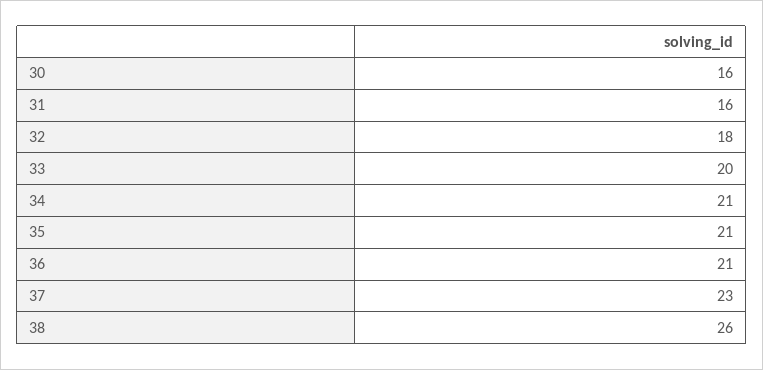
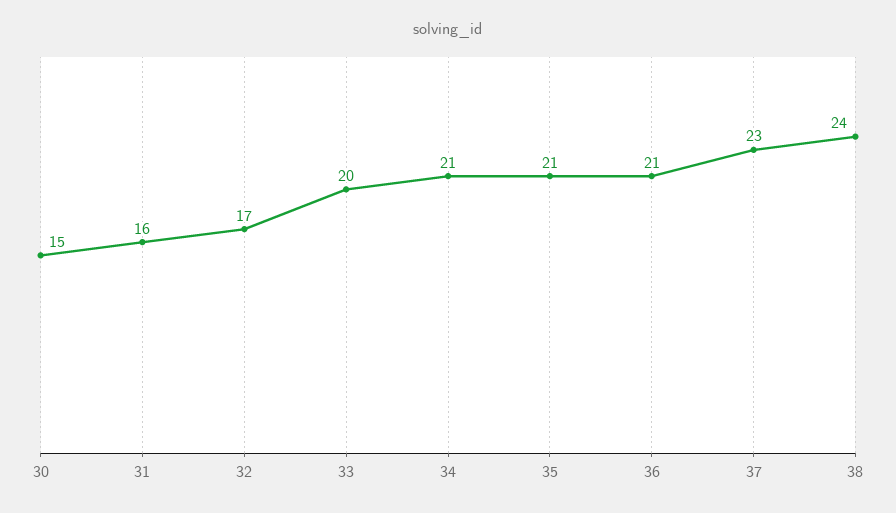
  {
-   "30": 16,
+   "30": 15,
    "31": 16,
-   "32": 18,
+   "32": 17,
    "33": 20,
    "34": 21,
    "35": 21,
    "36": 21,
    "37": 23,
-   "38": 26
+   "38": 24
  }

